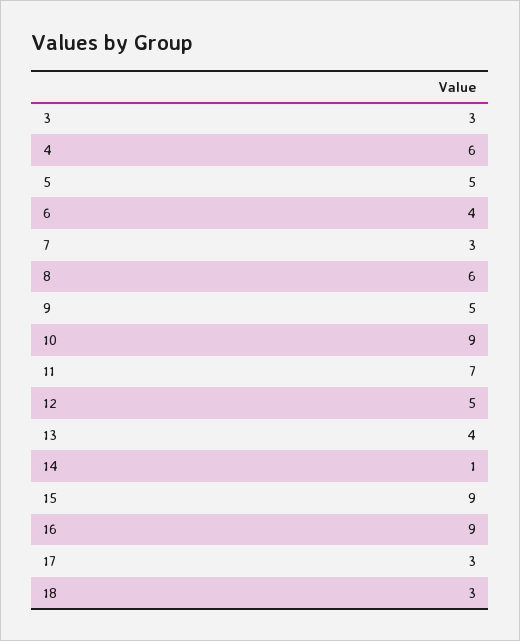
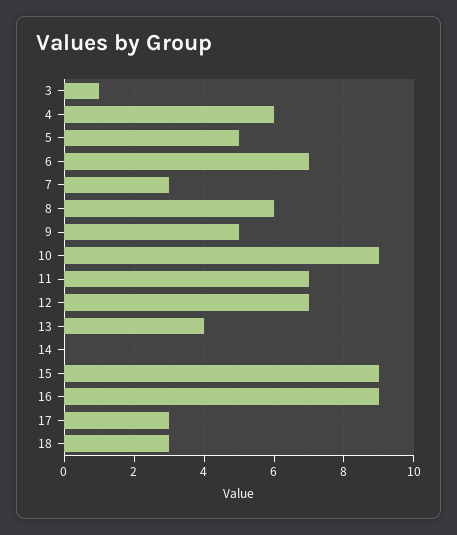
  {
-   "3": 3,
+   "3": 1,
    "4": 6,
    "5": 5,
-   "6": 4,
+   "6": 7,
    "7": 3,
    "8": 6,
    "9": 5,
    "10": 9,
    "11": 7,
-   "12": 5,
+   "12": 7,
    "13": 4,
-   "14": 1,
+   "14": 0,
    "15": 9,
    "16": 9,
    "17": 3,
    "18": 3
  }

